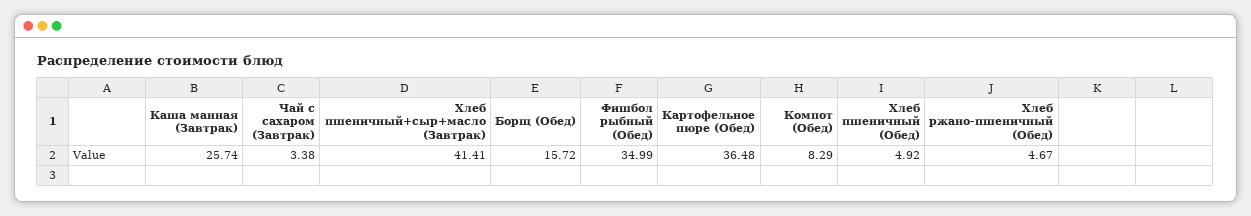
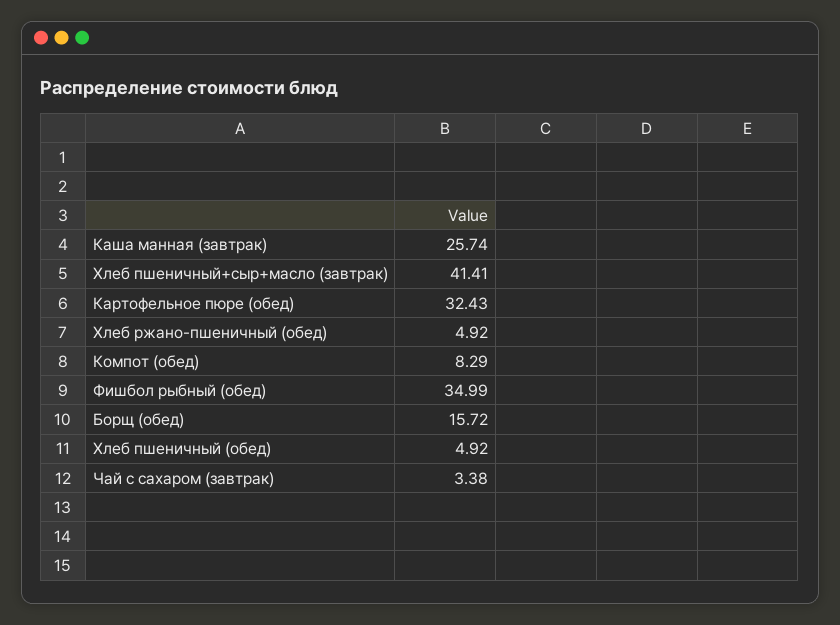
  {
    "Каша манная (Завтрак)": 25.74,
    "Чай с сахаром (Завтрак)": 3.38,
    "Хлеб пшеничный+сыр+масло (Завтрак)": 41.41,
    "Борщ (Обед)": 15.72,
    "Фишбол рыбный (Обед)": 34.99,
-   "Картофельное пюре (Обед)": 36.48,
+   "Картофельное пюре (Обед)": 32.43,
    "Компот (Обед)": 8.29,
    "Хлеб пшеничный (Обед)": 4.92,
-   "Хлеб ржано-пшеничный (Обед)": 4.67
+   "Хлеб ржано-пшеничный (Обед)": 4.92
  }

